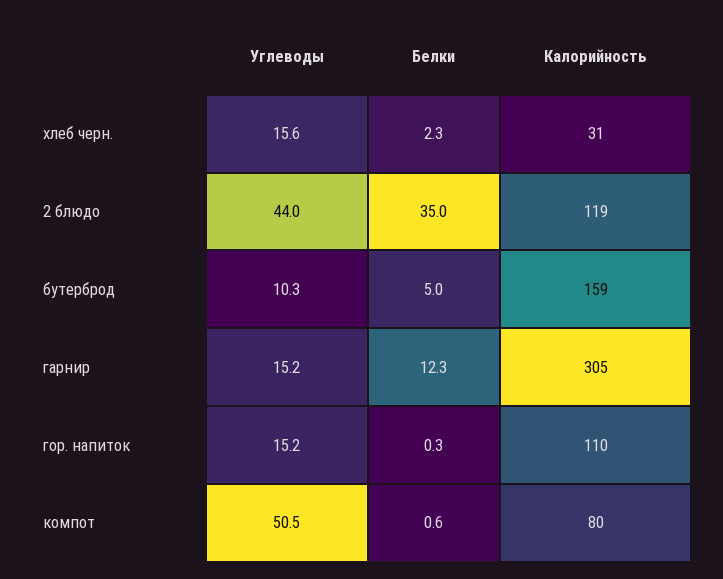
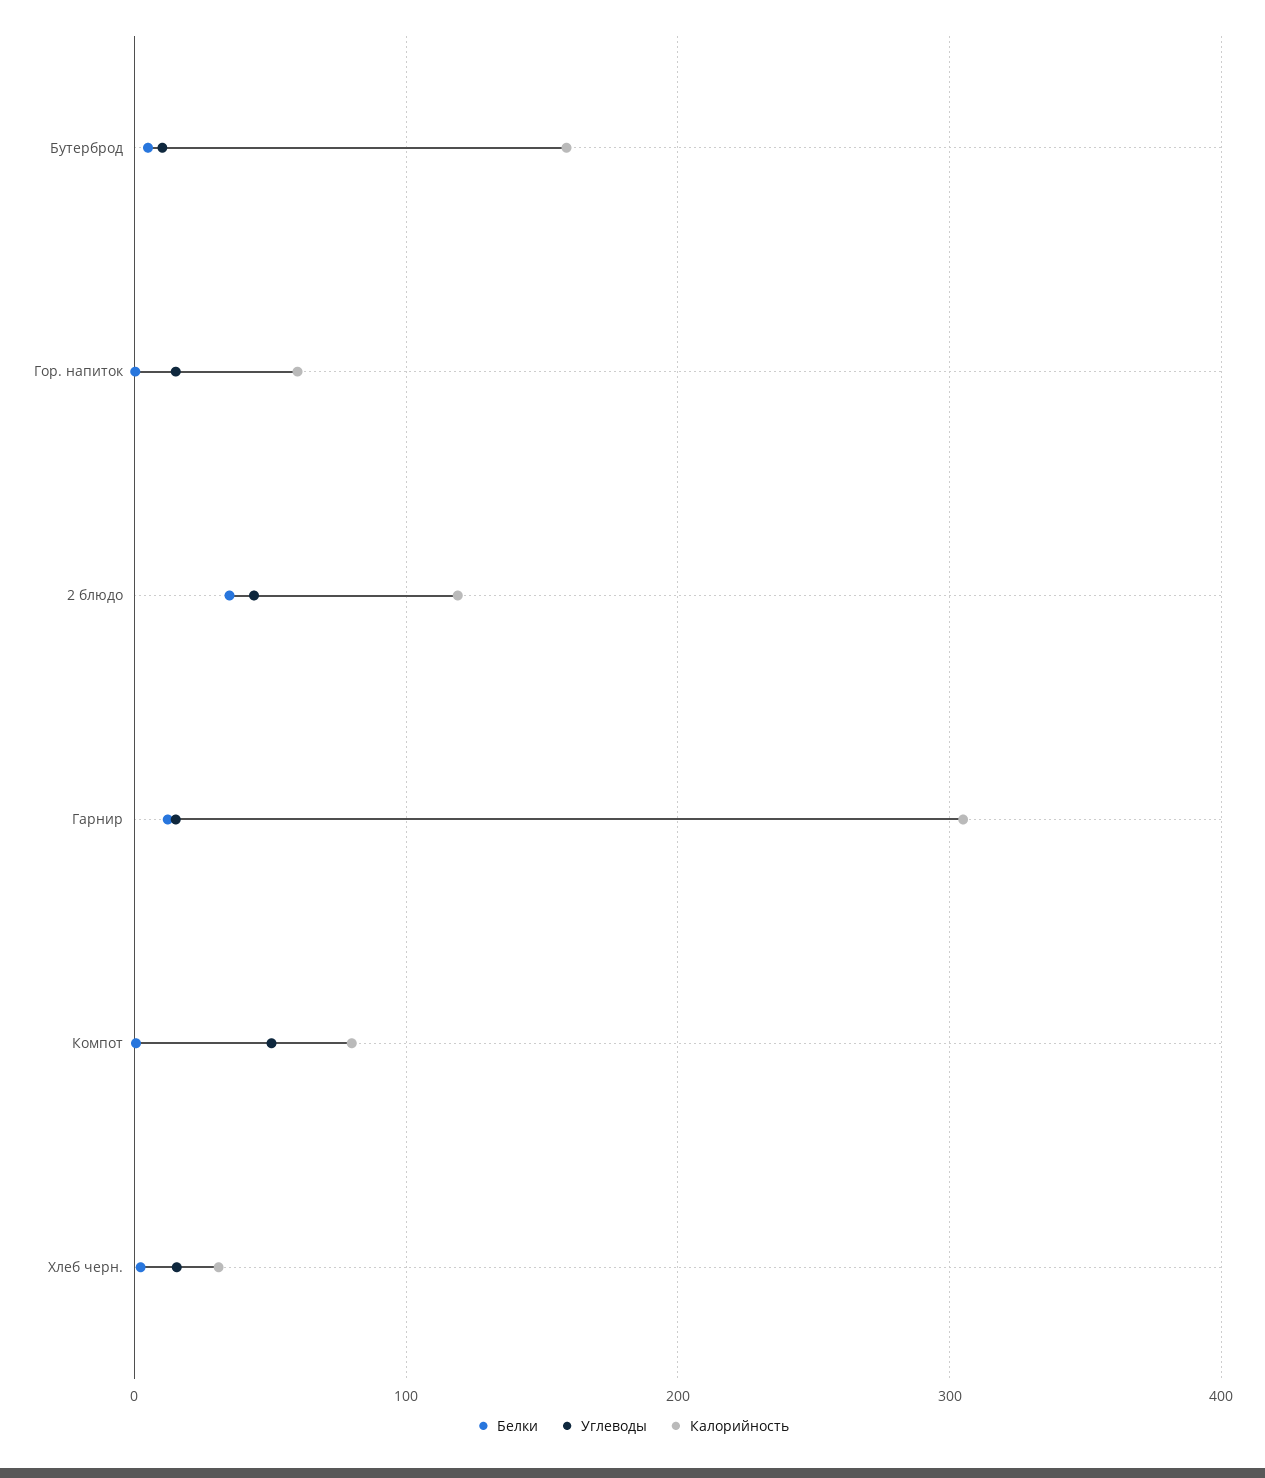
  {
    "Углеводы": {
      "хлеб черн.": 15.6,
      "2 блюдо": 44,
      "бутерброд": 10.3,
      "гарнир": 15.2,
      "гор. напиток": 15.2,
      "компот": 50.5
    },
    "Белки": {
      "хлеб черн.": 2.3,
      "2 блюдо": 35,
      "бутерброд": 5,
      "гарнир": 12.3,
      "гор. напиток": 0.3,
      "компот": 0.6
    },
    "Калорийность": {
      "хлеб черн.": 31,
      "2 блюдо": 119,
      "бутерброд": 159,
      "гарнир": 305,
-     "гор. напиток": 110,
+     "гор. напиток": 60,
      "компот": 80
    }
  }

